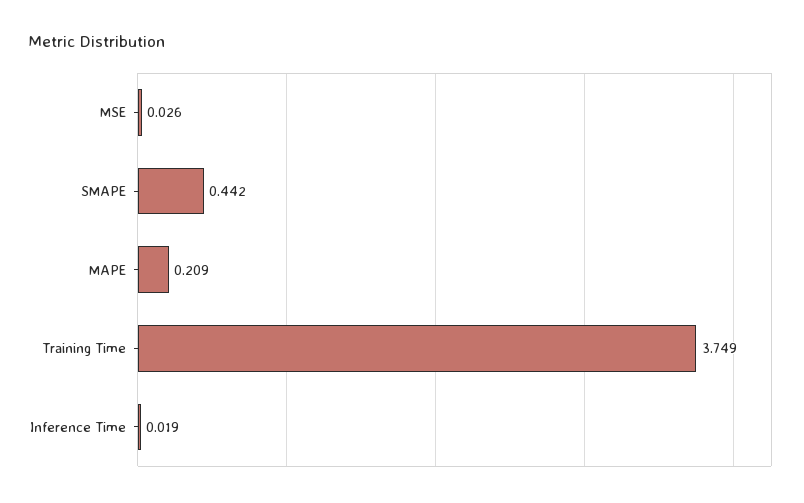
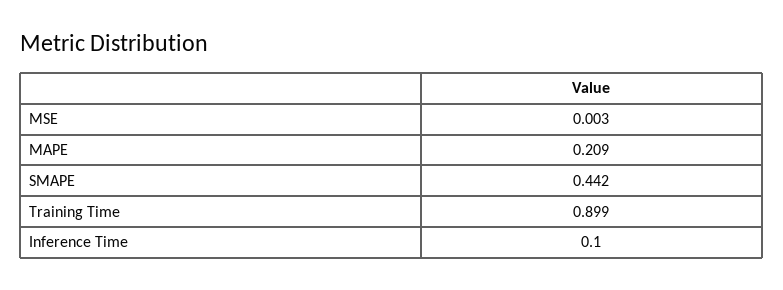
  {
-   "MSE": 0.026,
+   "MSE": 0.003,
    "SMAPE": 0.442,
    "MAPE": 0.209,
-   "Training Time": 3.749,
+   "Training Time": 0.899,
-   "Inference Time": 0.019
+   "Inference Time": 0.1
  }

